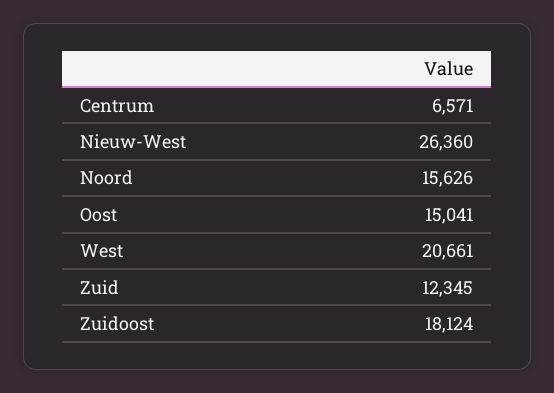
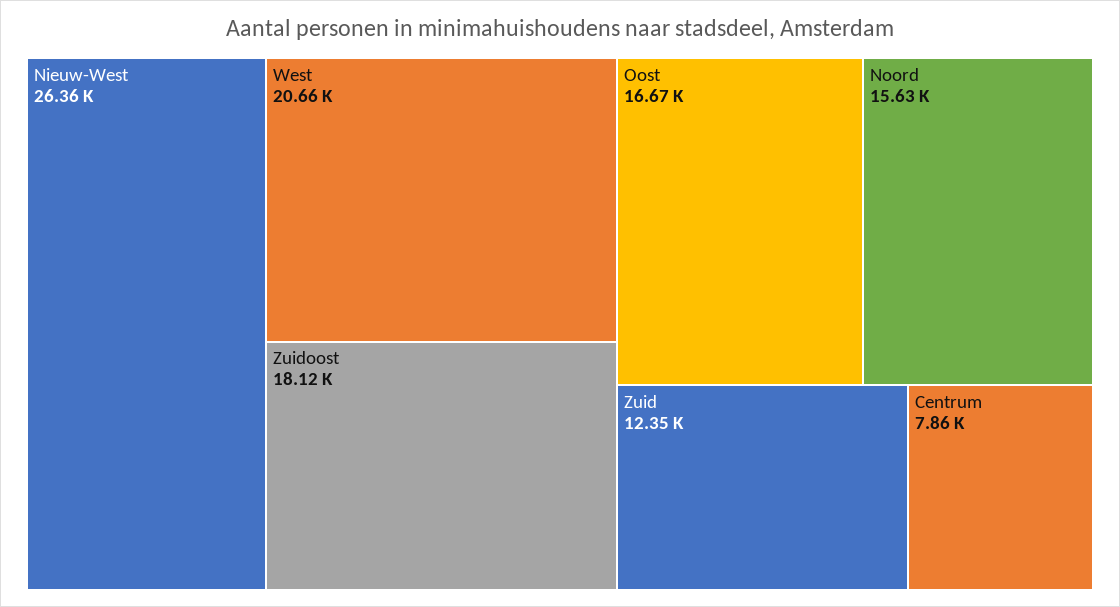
  {
-   "Centrum": 6571,
+   "Centrum": 7860,
    "Nieuw-West": 26360,
    "Noord": 15626,
-   "Oost": 15041,
+   "Oost": 16670,
    "West": 20661,
    "Zuid": 12345,
    "Zuidoost": 18124
  }

